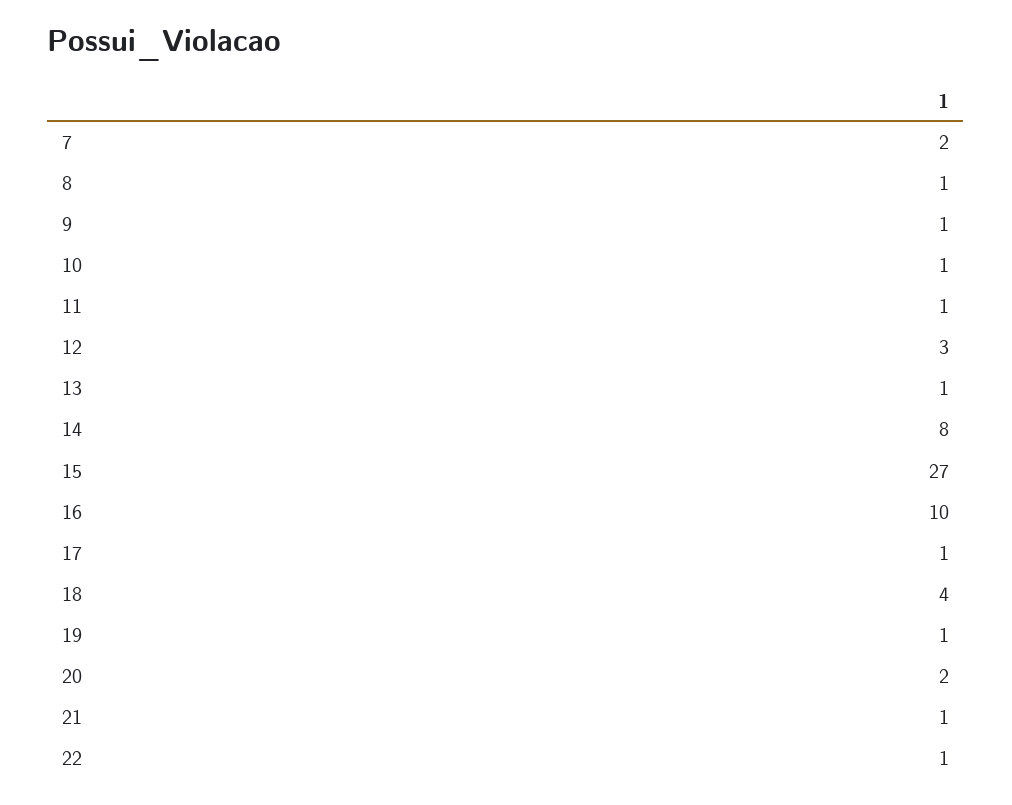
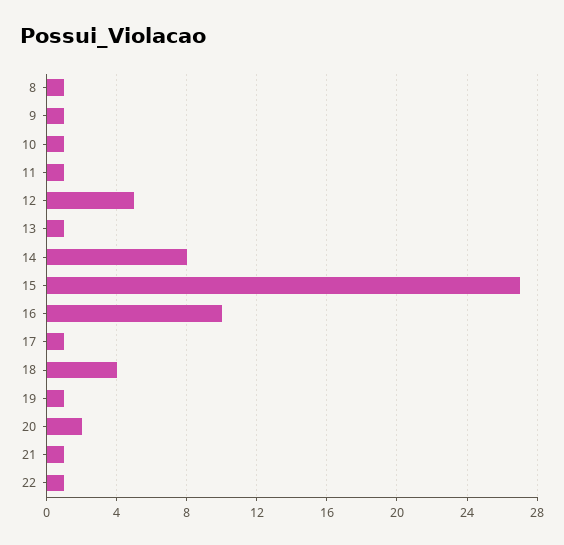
  {
-   "7": 2,
    "8": 1,
    "9": 1,
    "10": 1,
    "11": 1,
-   "12": 3,
+   "12": 5,
    "13": 1,
    "14": 8,
    "15": 27,
    "16": 10,
    "17": 1,
    "18": 4,
    "19": 1,
    "20": 2,
    "21": 1,
    "22": 1
  }

